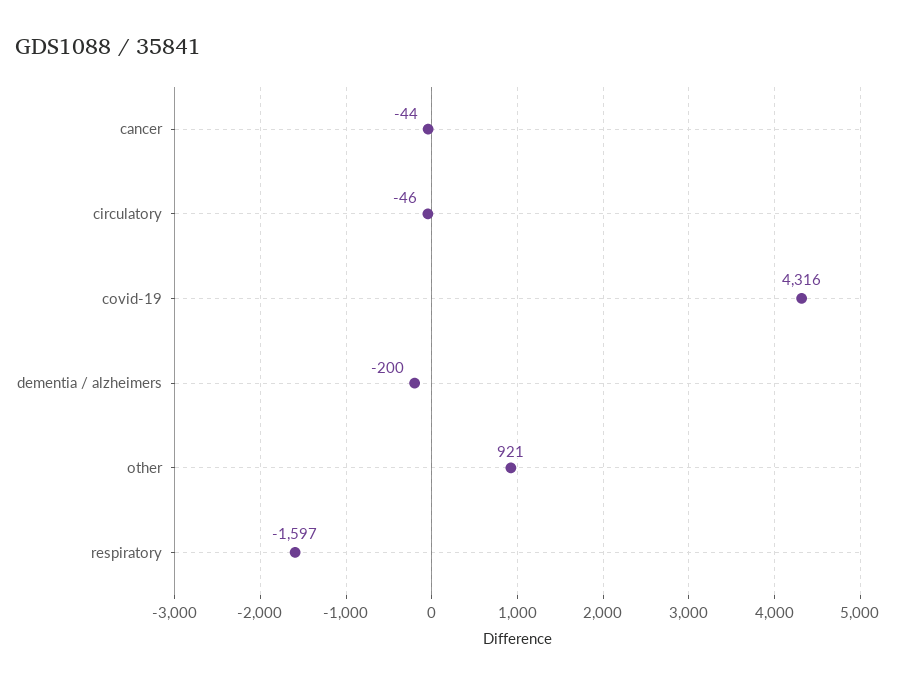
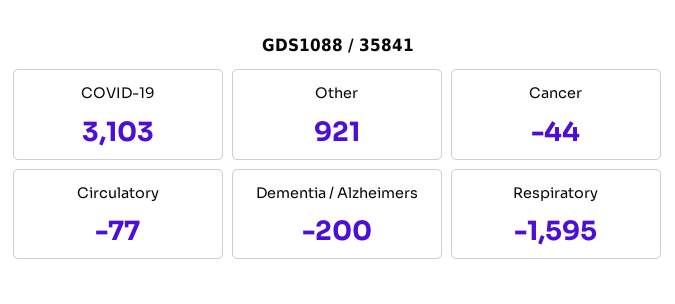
  {
    "cancer": -44,
-   "circulatory": -46,
+   "circulatory": -77,
-   "covid-19": 4316,
+   "covid-19": 3103,
    "dementia / alzheimers": -200,
    "other": 921,
-   "respiratory": -1597
+   "respiratory": -1595
  }

